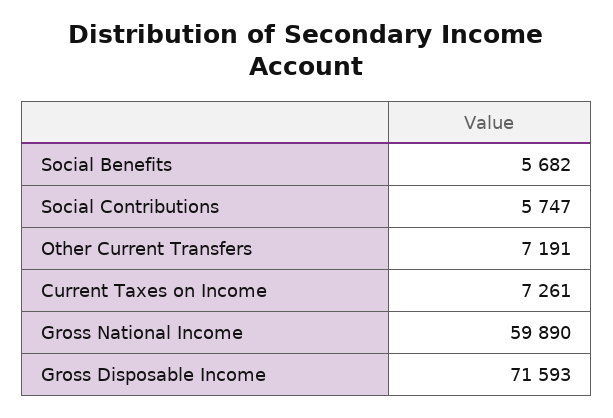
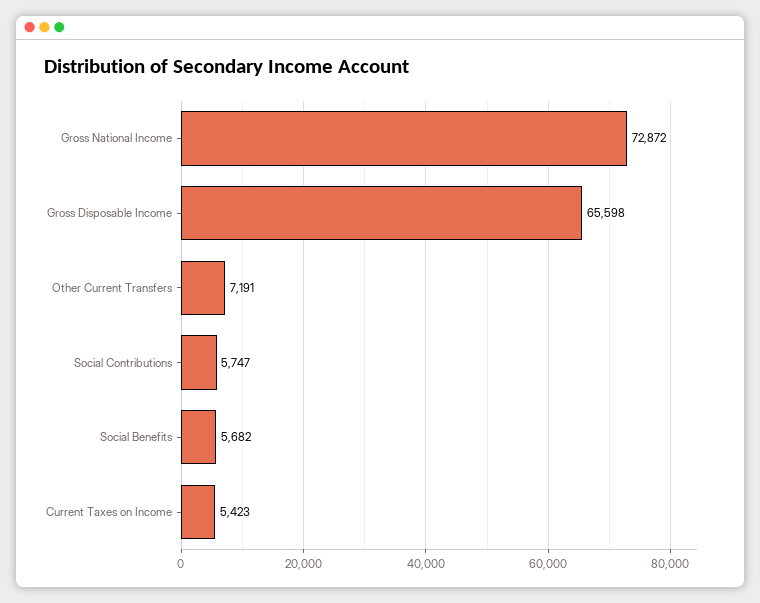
  {
    "Social Benefits": 5682,
    "Social Contributions": 5747,
    "Other Current Transfers": 7191,
-   "Current Taxes on Income": 7261,
+   "Current Taxes on Income": 5423,
-   "Gross National Income": 59890,
+   "Gross National Income": 72872,
-   "Gross Disposable Income": 71593
+   "Gross Disposable Income": 65598
  }

